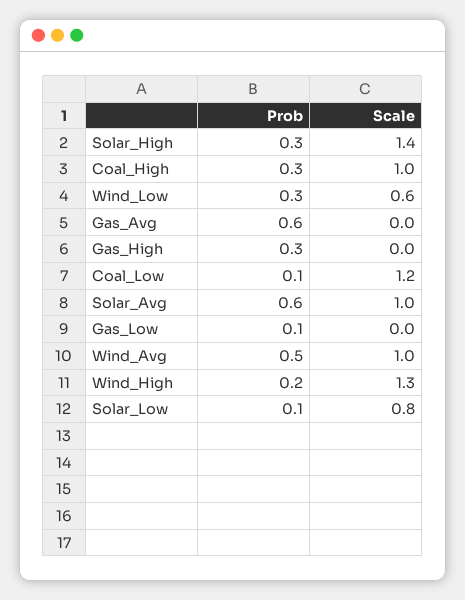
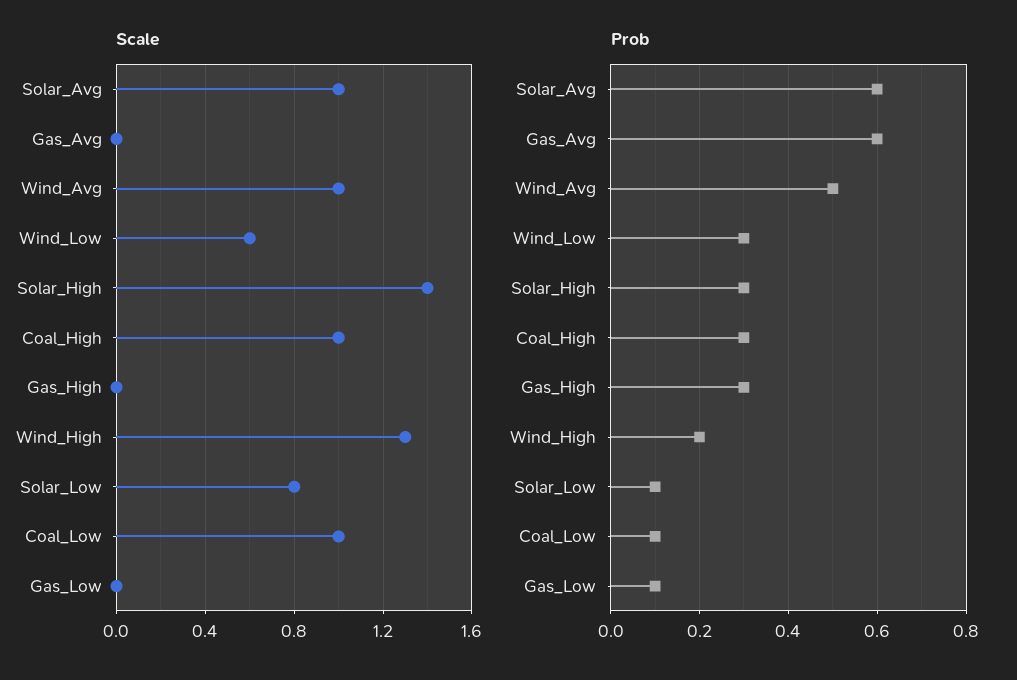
  {
    "Prob": {
      "Solar_High": 0.3,
      "Coal_High": 0.3,
      "Wind_Low": 0.3,
      "Gas_Avg": 0.6,
      "Gas_High": 0.3,
      "Coal_Low": 0.1,
      "Solar_Avg": 0.6,
      "Gas_Low": 0.1,
      "Wind_Avg": 0.5,
      "Wind_High": 0.2,
      "Solar_Low": 0.1
    },
    "Scale": {
      "Solar_High": 1.4,
      "Coal_High": 1,
      "Wind_Low": 0.6,
      "Gas_Avg": 0,
      "Gas_High": 0,
-     "Coal_Low": 1.2,
+     "Coal_Low": 1,
      "Solar_Avg": 1,
      "Gas_Low": 0,
      "Wind_Avg": 1,
      "Wind_High": 1.3,
      "Solar_Low": 0.8
    }
  }

